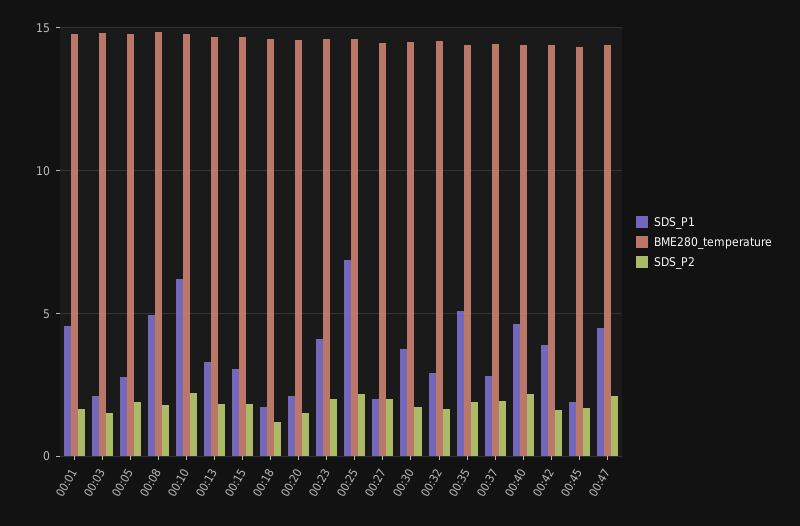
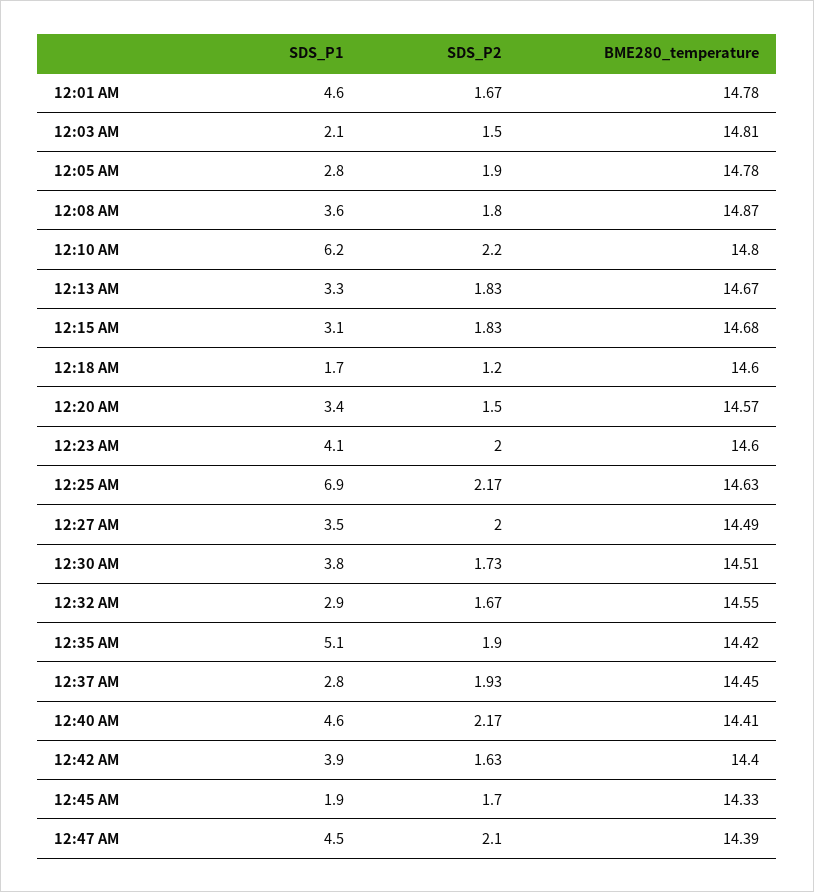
  {
    "SDS_P1": {
      "00:01": 4.6,
      "00:03": 2.1,
      "00:05": 2.8,
-     "00:08": 5,
+     "00:08": 3.6,
      "00:10": 6.2,
      "00:13": 3.3,
      "00:15": 3.1,
      "00:18": 1.7,
-     "00:20": 2,
+     "00:20": 3.4,
      "00:23": 4.1,
      "00:25": 6.9,
-     "00:27": 2,
+     "00:27": 3.5,
      "00:30": 3.8,
      "00:32": 2.9,
      "00:35": 5.1,
      "00:37": 2.8,
      "00:40": 4.6,
      "00:42": 3.9,
      "00:45": 1.9,
      "00:47": 4.5
    },
    "BME280_temperature": {
      "00:01": 14.78,
      "00:03": 14.81,
      "00:05": 14.78,
      "00:08": 14.87,
      "00:10": 14.8,
      "00:13": 14.67,
      "00:15": 14.68,
      "00:18": 14.6,
      "00:20": 14.57,
      "00:23": 14.6,
      "00:25": 14.63,
      "00:27": 14.49,
      "00:30": 14.51,
      "00:32": 14.55,
      "00:35": 14.42,
      "00:37": 14.45,
      "00:40": 14.41,
      "00:42": 14.4,
      "00:45": 14.33,
      "00:47": 14.39
    },
    "SDS_P2": {
      "00:01": 1.67,
      "00:03": 1.5,
      "00:05": 1.9,
      "00:08": 1.8,
      "00:10": 2.2,
      "00:13": 1.83,
      "00:15": 1.83,
      "00:18": 1.2,
      "00:20": 1.5,
      "00:23": 2,
      "00:25": 2.17,
      "00:27": 2,
      "00:30": 1.73,
      "00:32": 1.67,
      "00:35": 1.9,
      "00:37": 1.93,
      "00:40": 2.17,
      "00:42": 1.63,
      "00:45": 1.7,
      "00:47": 2.1
    }
  }

